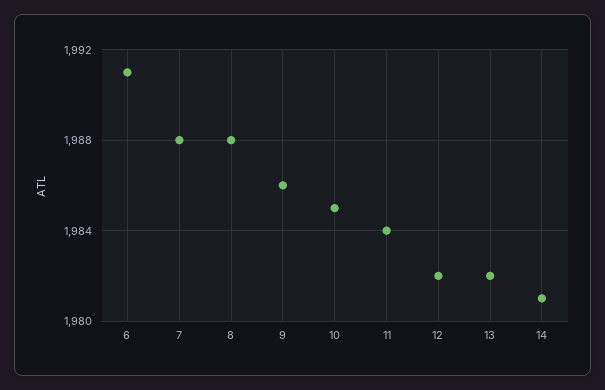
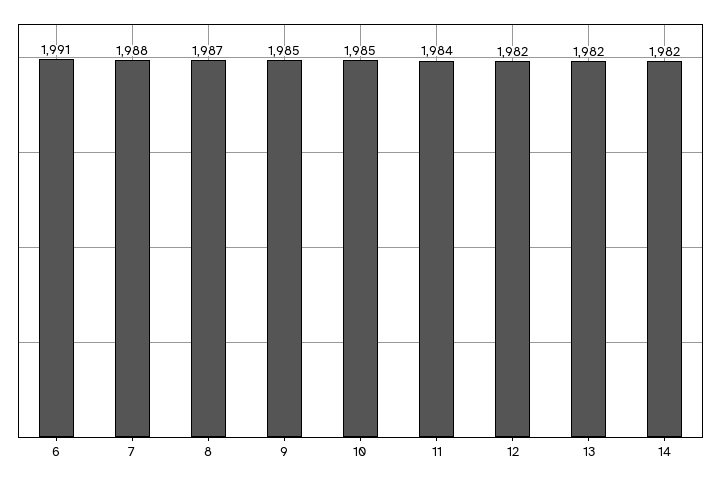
  {
    "6": 1991,
    "7": 1988,
-   "8": 1988,
+   "8": 1987,
-   "9": 1986,
+   "9": 1985,
    "10": 1985,
    "11": 1984,
    "12": 1982,
    "13": 1982,
-   "14": 1981
+   "14": 1982
  }

